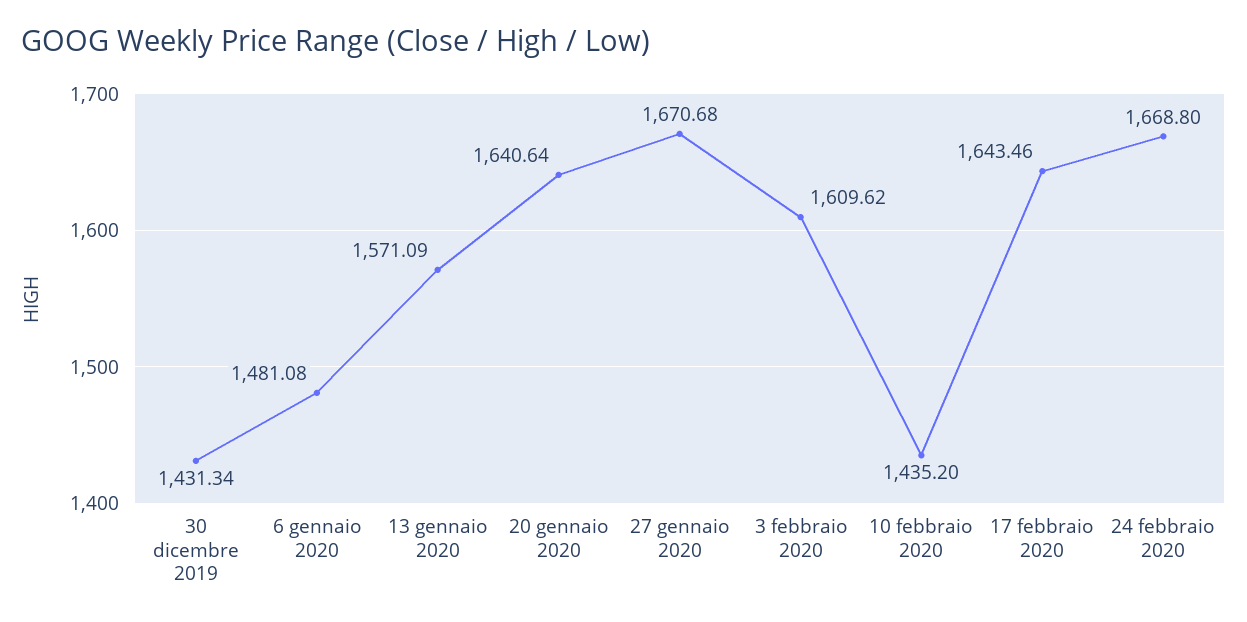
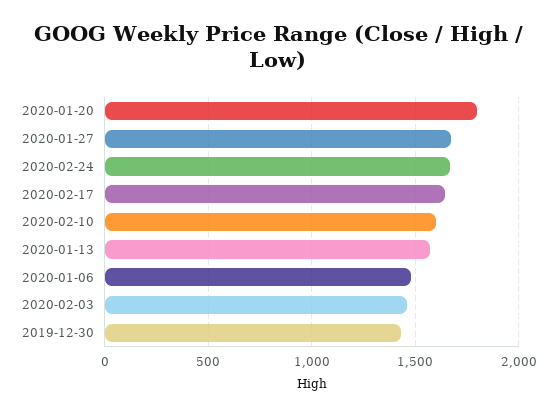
  {
    "30 dicembre 2019": 1431.34,
    "6 gennaio 2020": 1481.08,
    "13 gennaio 2020": 1571.09,
-   "20 gennaio 2020": 1640.64,
+   "20 gennaio 2020": 1800,
    "27 gennaio 2020": 1670.68,
-   "3 febbraio 2020": 1609.62,
+   "3 febbraio 2020": 1450,
-   "10 febbraio 2020": 1435.2,
+   "10 febbraio 2020": 1600,
    "17 febbraio 2020": 1643.46,
    "24 febbraio 2020": 1668.8
  }

